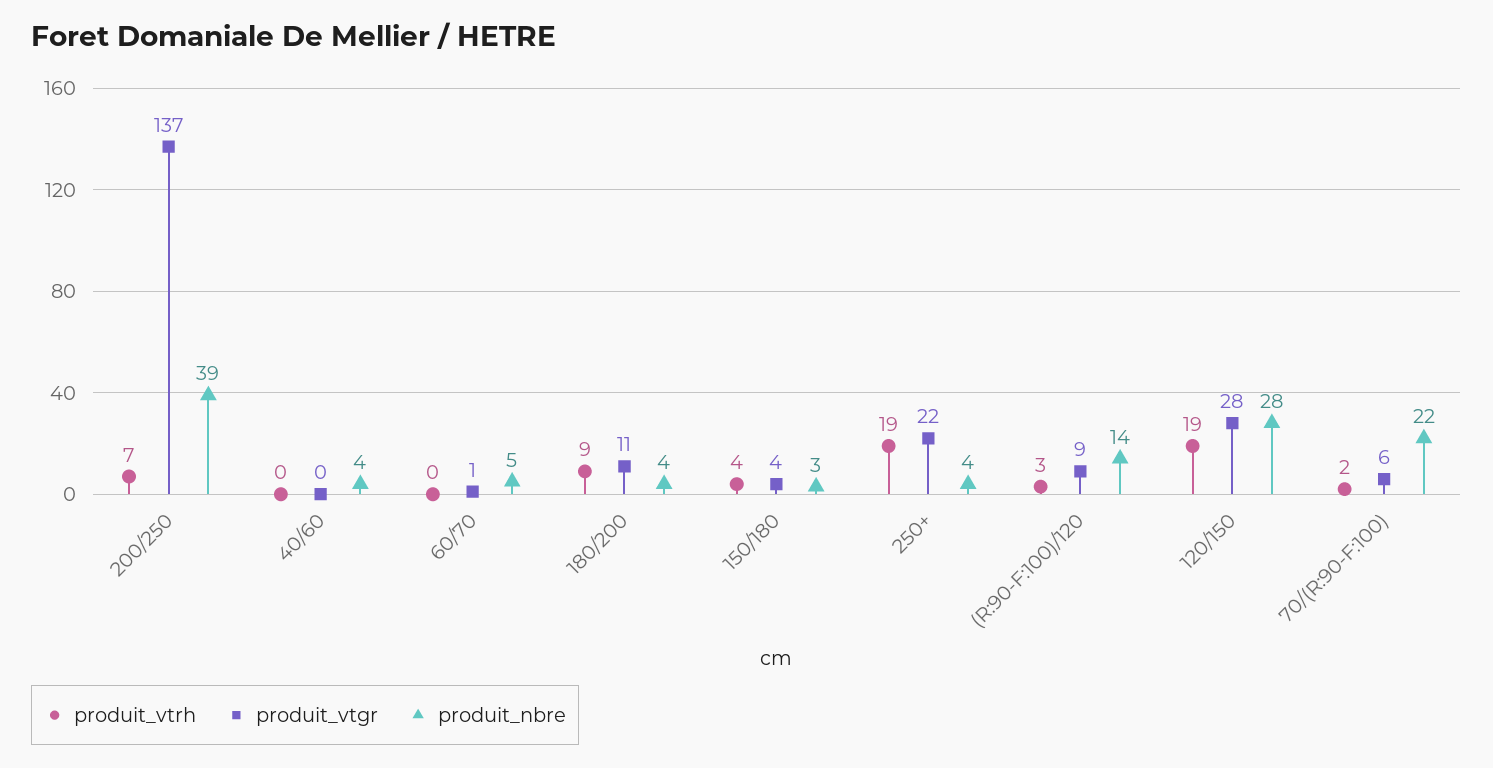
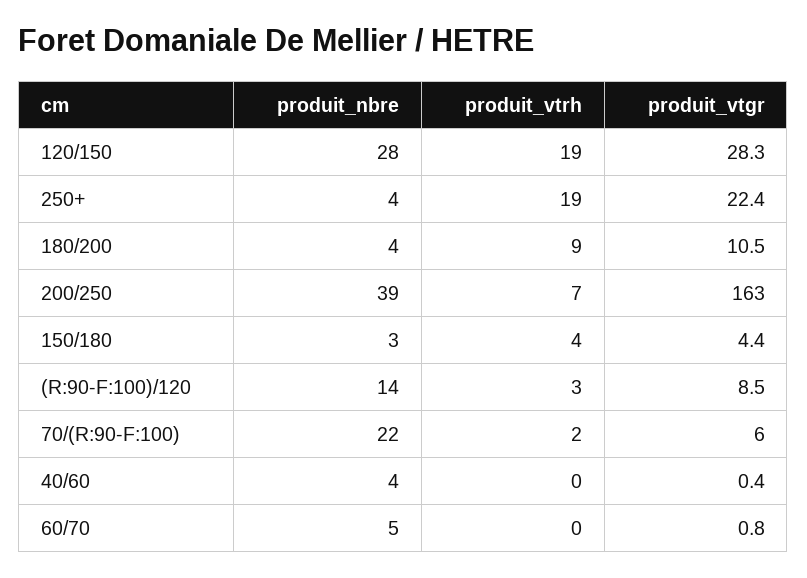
  {
    "produit_vtrh": {
      "200/250": 7,
      "40/60": 0,
      "60/70": 0,
      "180/200": 9,
      "150/180": 4,
      "250+": 19,
      "(R:90-F:100)/120": 3,
      "120/150": 19,
      "70/(R:90-F:100)": 2
    },
    "produit_vtgr": {
-     "200/250": 137,
+     "200/250": 163,
      "40/60": 0.4,
      "60/70": 0.8,
      "180/200": 10.5,
      "150/180": 4.4,
      "250+": 22.4,
      "(R:90-F:100)/120": 8.5,
      "120/150": 28.3,
      "70/(R:90-F:100)": 6
    },
    "produit_nbre": {
      "200/250": 39,
      "40/60": 4,
      "60/70": 5,
      "180/200": 4,
      "150/180": 3,
      "250+": 4,
      "(R:90-F:100)/120": 14,
      "120/150": 28,
      "70/(R:90-F:100)": 22
    }
  }

